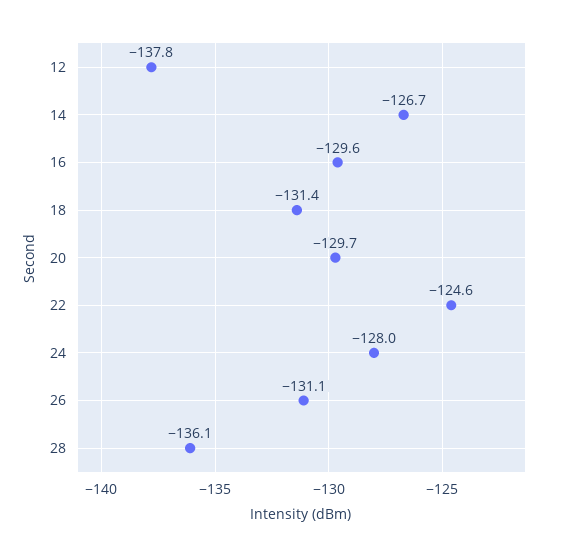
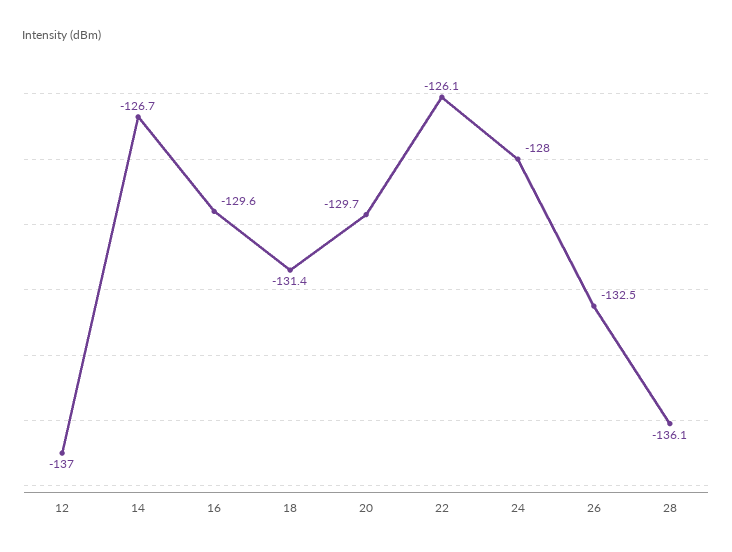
  {
-   "12": -137.8,
+   "12": -137,
    "14": -126.7,
    "16": -129.6,
    "18": -131.4,
    "20": -129.7,
-   "22": -124.6,
+   "22": -126.1,
    "24": -128,
-   "26": -131.1,
+   "26": -132.5,
    "28": -136.1
  }

